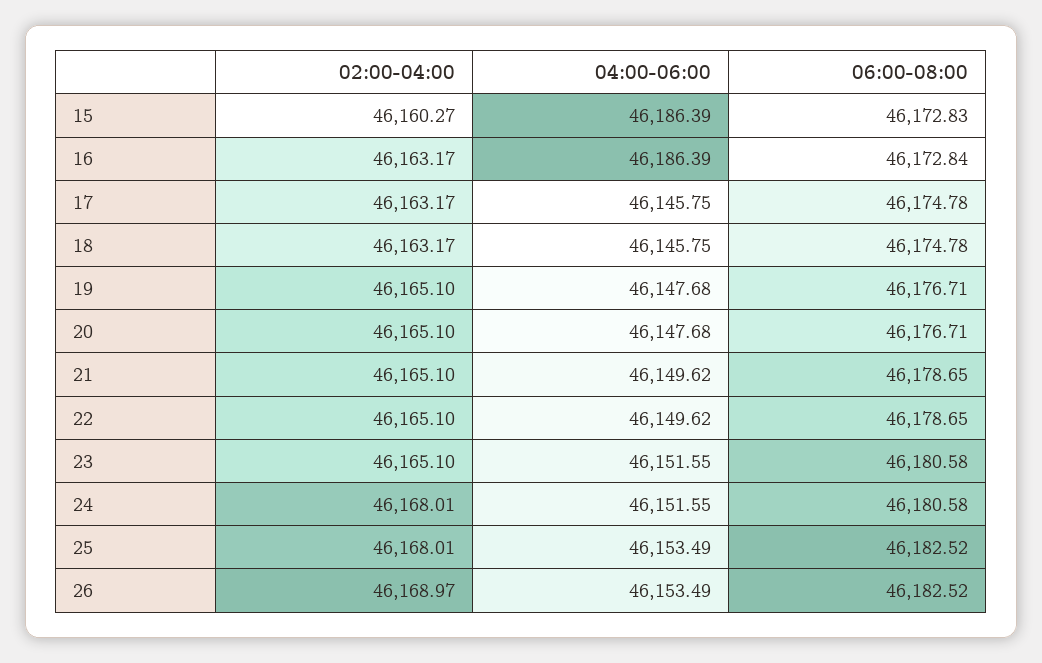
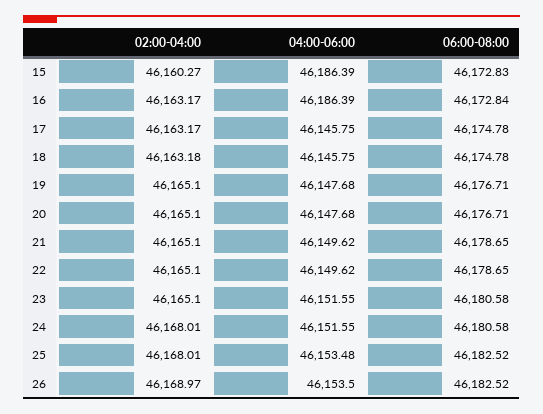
  {
    "02:00-04:00": {
      "15": 46160.27,
      "16": 46163.17,
      "17": 46163.17,
-     "18": 46163.17,
+     "18": 46163.18,
      "19": 46165.1,
      "20": 46165.1,
      "21": 46165.1,
      "22": 46165.1,
      "23": 46165.1,
      "24": 46168.01,
      "25": 46168.01,
      "26": 46168.97
    },
    "04:00-06:00": {
      "15": 46186.39,
      "16": 46186.39,
      "17": 46145.75,
      "18": 46145.75,
      "19": 46147.68,
      "20": 46147.68,
      "21": 46149.62,
      "22": 46149.62,
      "23": 46151.55,
      "24": 46151.55,
-     "25": 46153.49,
+     "25": 46153.48,
-     "26": 46153.49
+     "26": 46153.5
    },
    "06:00-08:00": {
      "15": 46172.83,
      "16": 46172.84,
      "17": 46174.78,
      "18": 46174.78,
      "19": 46176.71,
      "20": 46176.71,
      "21": 46178.65,
      "22": 46178.65,
      "23": 46180.58,
      "24": 46180.58,
      "25": 46182.52,
      "26": 46182.52
    }
  }

